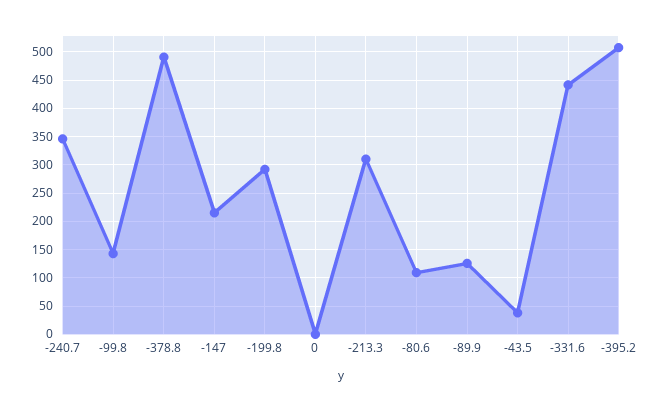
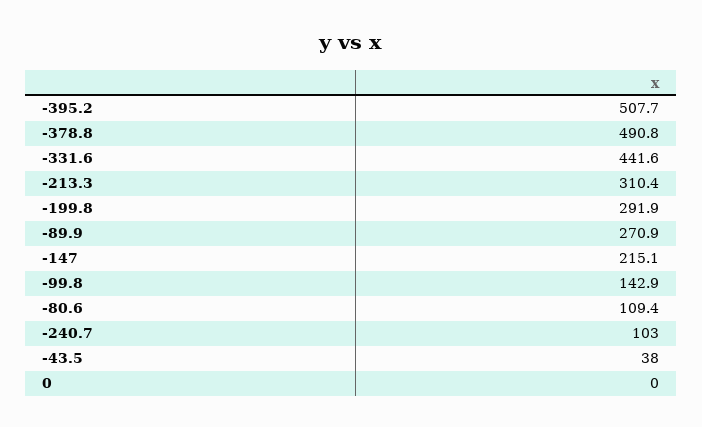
  {
-   "-240.7": 350,
+   "-240.7": 103,
    "-99.8": 142.9,
    "-378.8": 490.8,
    "-147": 215.1,
    "-199.8": 291.9,
    "0": 0,
    "-213.3": 310.4,
    "-80.6": 109.4,
-   "-89.9": 125,
+   "-89.9": 270.9,
    "-43.5": 38,
    "-331.6": 441.6,
    "-395.2": 507.7
  }

